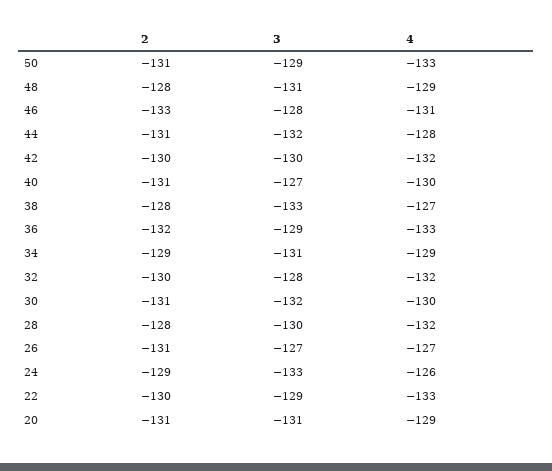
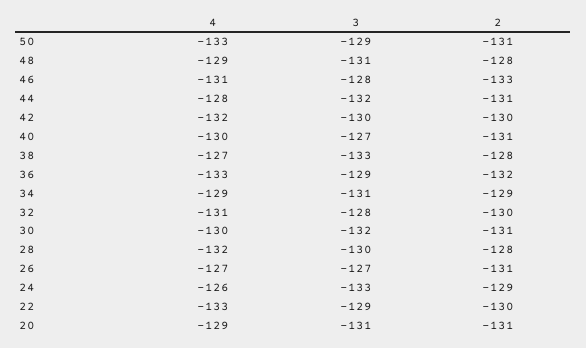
  {
    "2": {
      "50": -131,
      "48": -128,
      "46": -133,
      "44": -131,
      "42": -130,
      "40": -131,
      "38": -128,
      "36": -132,
      "34": -129,
      "32": -130,
      "30": -131,
      "28": -128,
      "26": -131,
      "24": -129,
      "22": -130,
      "20": -131
    },
    "3": {
      "50": -129,
      "48": -131,
      "46": -128,
      "44": -132,
      "42": -130,
      "40": -127,
      "38": -133,
      "36": -129,
      "34": -131,
      "32": -128,
      "30": -132,
      "28": -130,
      "26": -127,
      "24": -133,
      "22": -129,
      "20": -131
    },
    "4": {
      "50": -133,
      "48": -129,
      "46": -131,
      "44": -128,
      "42": -132,
      "40": -130,
      "38": -127,
      "36": -133,
      "34": -129,
-     "32": -132,
+     "32": -131,
      "30": -130,
      "28": -132,
      "26": -127,
      "24": -126,
      "22": -133,
      "20": -129
    }
  }

